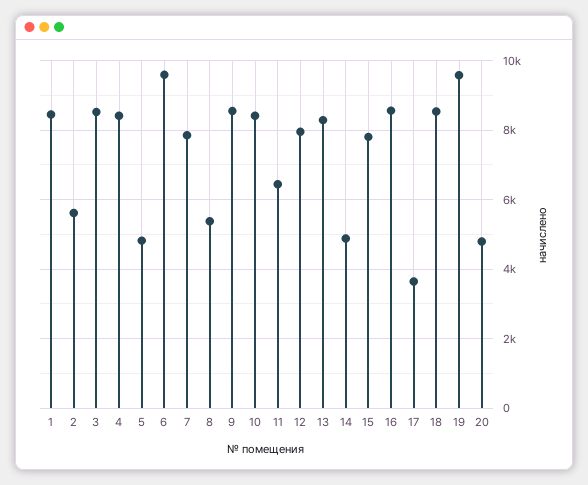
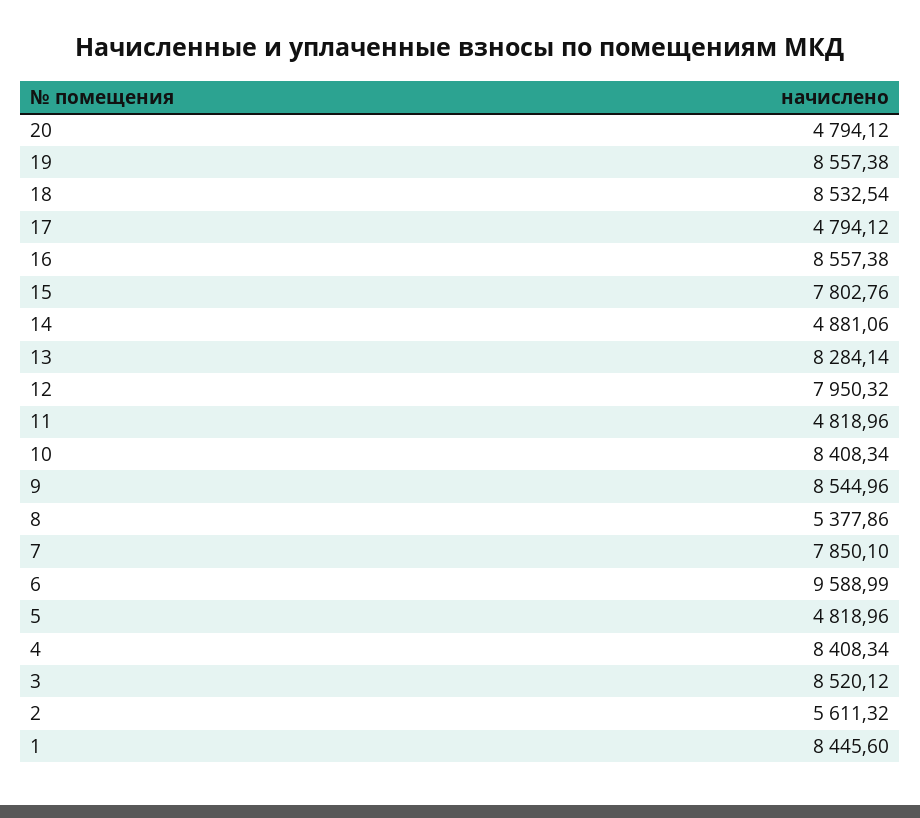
  {
    "1": 8445.6,
    "2": 5611.32,
    "3": 8520.12,
    "4": 8408.34,
    "5": 4818.96,
    "6": 9588.99,
    "7": 7850.1,
    "8": 5377.86,
    "9": 8544.96,
    "10": 8408.34,
-   "11": 6400,
+   "11": 4818.96,
    "12": 7950.32,
    "13": 8284.14,
    "14": 4881.06,
    "15": 7802.76,
    "16": 8557.38,
-   "17": 3600,
+   "17": 4794.12,
    "18": 8532.54,
-   "19": 9600,
+   "19": 8557.38,
    "20": 4794.12
  }

